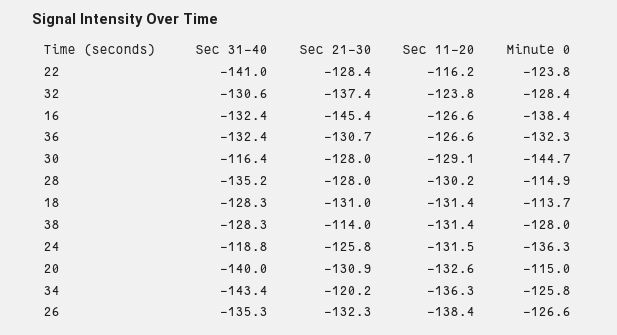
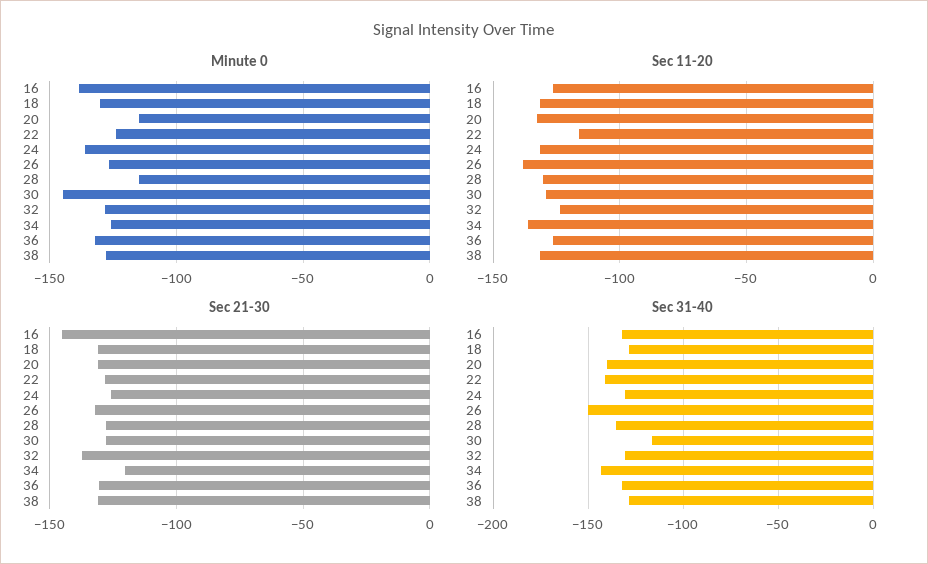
  {
    "Sec 31-40": {
      "22": -141,
      "32": -130.6,
      "16": -132.4,
      "36": -132.4,
      "30": -116.4,
      "28": -135.2,
      "18": -128.3,
      "38": -128.3,
-     "24": -118.8,
+     "24": -130,
      "20": -140,
      "34": -143.4,
-     "26": -135.3
+     "26": -150
    },
    "Sec 21-30": {
      "22": -128.4,
      "32": -137.4,
      "16": -145.4,
      "36": -130.7,
      "30": -128,
      "28": -128,
      "18": -131,
-     "38": -114,
+     "38": -130,
      "24": -125.8,
      "20": -130.9,
      "34": -120.2,
      "26": -132.3
    },
    "Sec 11-20": {
      "22": -116.2,
      "32": -123.8,
      "16": -126.6,
      "36": -126.6,
      "30": -129.1,
      "28": -130.2,
      "18": -131.4,
      "38": -131.4,
      "24": -131.5,
      "20": -132.6,
      "34": -136.3,
      "26": -138.4
    },
    "Minute 0": {
      "22": -123.8,
      "32": -128.4,
      "16": -138.4,
      "36": -132.3,
      "30": -144.7,
      "28": -114.9,
-     "18": -113.7,
+     "18": -130,
      "38": -128,
      "24": -136.3,
      "20": -115,
      "34": -125.8,
      "26": -126.6
    }
  }

